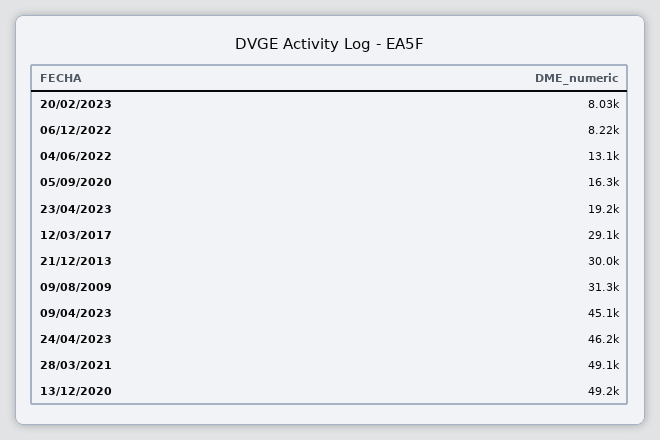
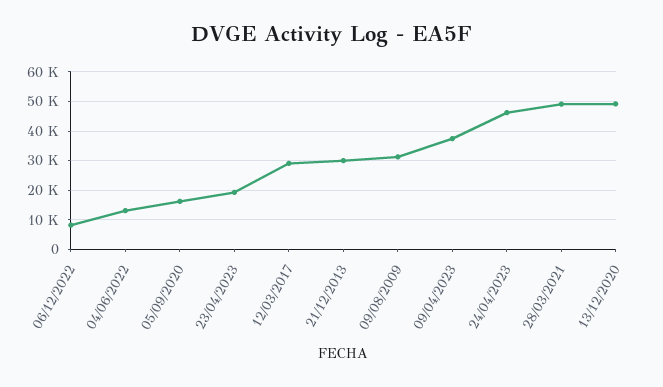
  {
-   "20/02/2023": 8030,
    "06/12/2022": 8220,
    "04/06/2022": 13100,
    "05/09/2020": 16300,
    "23/04/2023": 19200,
    "12/03/2017": 29100,
    "21/12/2013": 30000,
    "09/08/2009": 31300,
-   "09/04/2023": 45100,
+   "09/04/2023": 37500,
    "24/04/2023": 46200,
    "28/03/2021": 49100,
    "13/12/2020": 49200
  }

